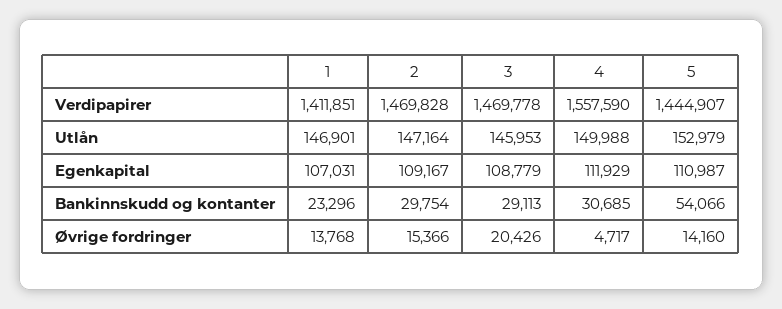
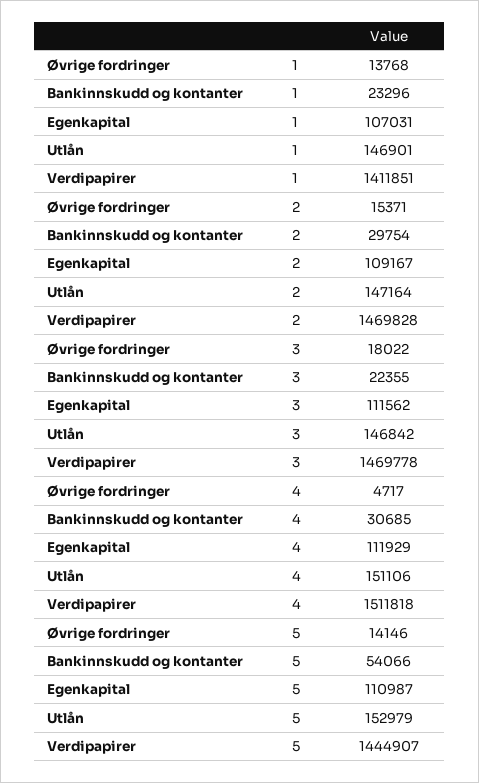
  {
    "1": {
      "Verdipapirer": 1411851,
      "Utlån": 146901,
      "Egenkapital": 107031,
      "Bankinnskudd og kontanter": 23296,
      "Øvrige fordringer": 13768
    },
    "2": {
      "Verdipapirer": 1469828,
      "Utlån": 147164,
      "Egenkapital": 109167,
      "Bankinnskudd og kontanter": 29754,
-     "Øvrige fordringer": 15366
+     "Øvrige fordringer": 15371
    },
    "3": {
      "Verdipapirer": 1469778,
-     "Utlån": 145953,
+     "Utlån": 146842,
-     "Egenkapital": 108779,
+     "Egenkapital": 111562,
-     "Bankinnskudd og kontanter": 29113,
+     "Bankinnskudd og kontanter": 22355,
-     "Øvrige fordringer": 20426
+     "Øvrige fordringer": 18022
    },
    "4": {
-     "Verdipapirer": 1557590,
+     "Verdipapirer": 1511818,
-     "Utlån": 149988,
+     "Utlån": 151106,
      "Egenkapital": 111929,
      "Bankinnskudd og kontanter": 30685,
      "Øvrige fordringer": 4717
    },
    "5": {
      "Verdipapirer": 1444907,
      "Utlån": 152979,
      "Egenkapital": 110987,
      "Bankinnskudd og kontanter": 54066,
-     "Øvrige fordringer": 14160
+     "Øvrige fordringer": 14146
    }
  }

